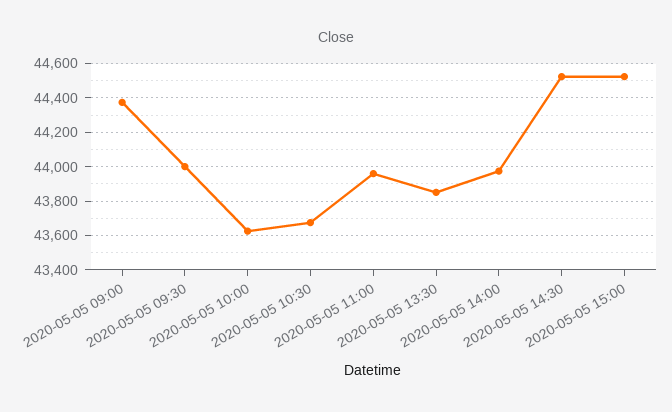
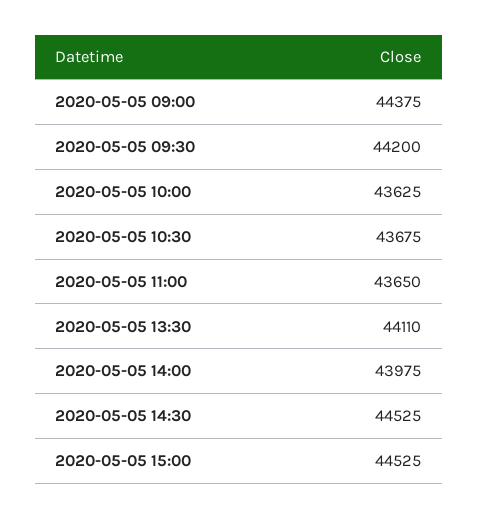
  {
    "2020-05-05 09:00": 44375,
-   "2020-05-05 09:30": 44000,
+   "2020-05-05 09:30": 44200,
    "2020-05-05 10:00": 43625,
    "2020-05-05 10:30": 43675,
-   "2020-05-05 11:00": 43950,
+   "2020-05-05 11:00": 43650,
-   "2020-05-05 13:30": 43850,
+   "2020-05-05 13:30": 44110,
    "2020-05-05 14:00": 43975,
    "2020-05-05 14:30": 44525,
    "2020-05-05 15:00": 44525
  }

